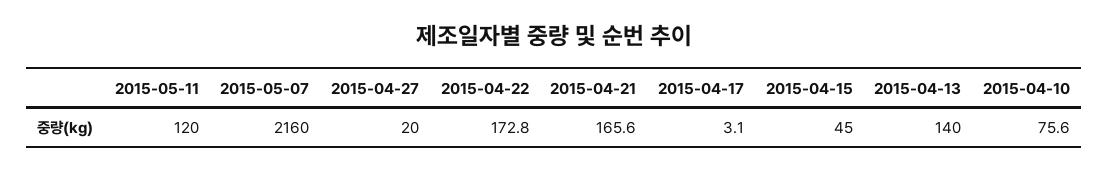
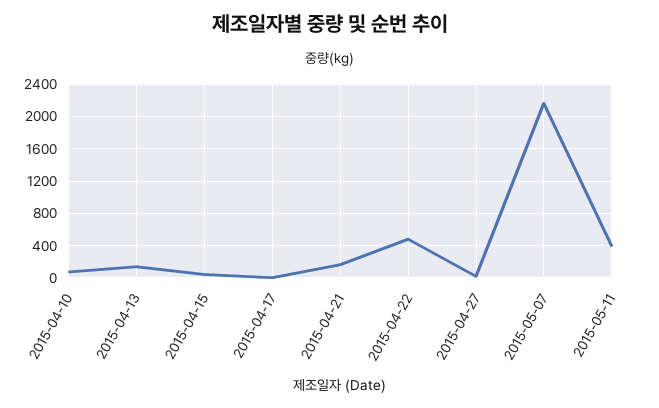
  {
-   "2015-05-11": 120,
+   "2015-05-11": 400,
    "2015-05-07": 2160,
    "2015-04-27": 20,
-   "2015-04-22": 172.8,
+   "2015-04-22": 500,
    "2015-04-21": 165.6,
    "2015-04-17": 3.1,
    "2015-04-15": 45,
    "2015-04-13": 140,
    "2015-04-10": 75.6
  }

